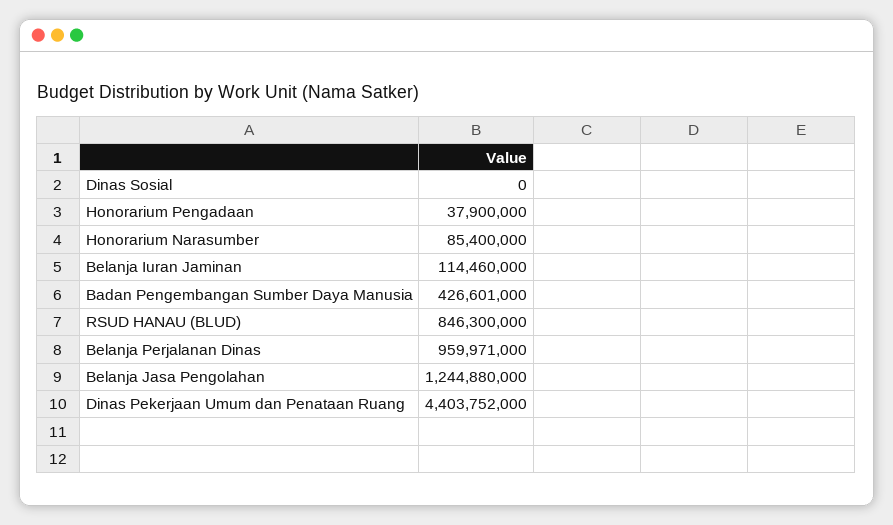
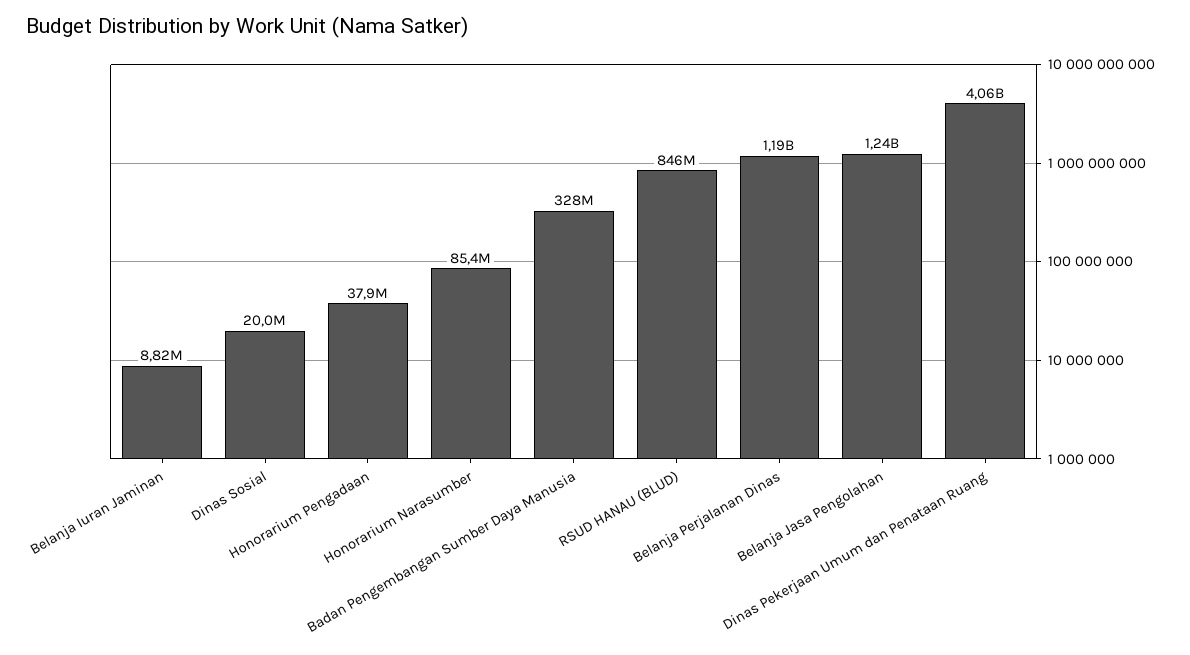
  {
-   "Dinas Sosial": 0,
+   "Dinas Sosial": 20000000,
    "Honorarium Pengadaan": 37900000,
    "Honorarium Narasumber": 85400000,
-   "Belanja Iuran Jaminan": 114460000,
+   "Belanja Iuran Jaminan": 8820000,
-   "Badan Pengembangan Sumber Daya Manusia": 426601000,
+   "Badan Pengembangan Sumber Daya Manusia": 328000000,
    "RSUD HANAU (BLUD)": 846300000,
-   "Belanja Perjalanan Dinas": 959971000,
+   "Belanja Perjalanan Dinas": 1190000000,
    "Belanja Jasa Pengolahan": 1244880000,
-   "Dinas Pekerjaan Umum dan Penataan Ruang": 4403752000
+   "Dinas Pekerjaan Umum dan Penataan Ruang": 4060000000
  }

